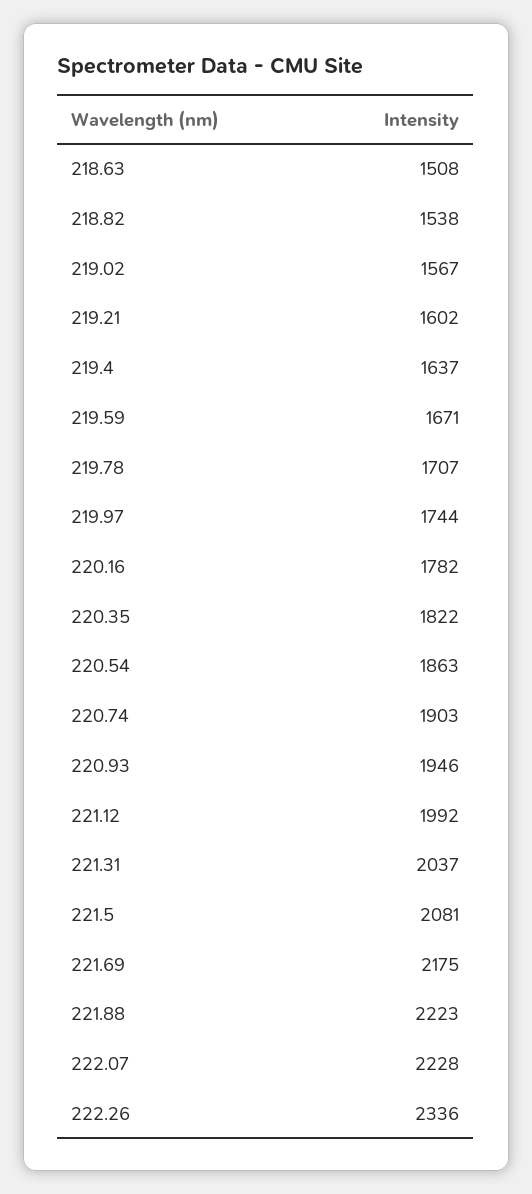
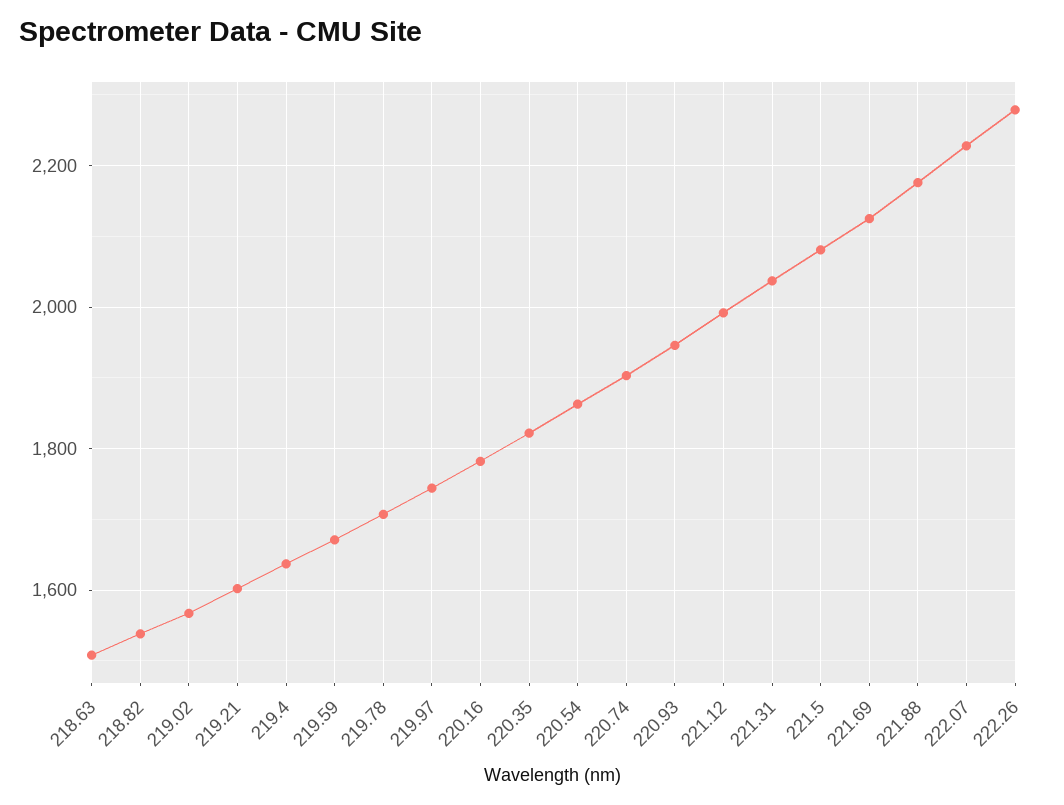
  {
    "218.63": 1508,
    "218.82": 1538,
    "219.02": 1567,
    "219.21": 1602,
    "219.4": 1637,
    "219.59": 1671,
    "219.78": 1707,
    "219.97": 1744,
    "220.16": 1782,
    "220.35": 1822,
    "220.54": 1863,
    "220.74": 1903,
    "220.93": 1946,
    "221.12": 1992,
    "221.31": 2037,
    "221.5": 2081,
-   "221.69": 2175,
+   "221.69": 2120,
-   "221.88": 2223,
+   "221.88": 2180,
    "222.07": 2228,
-   "222.26": 2336
+   "222.26": 2280
  }

